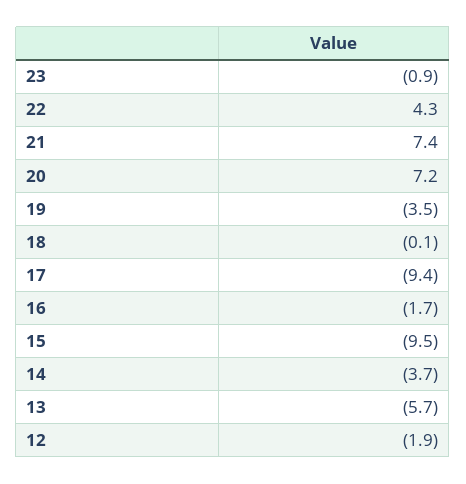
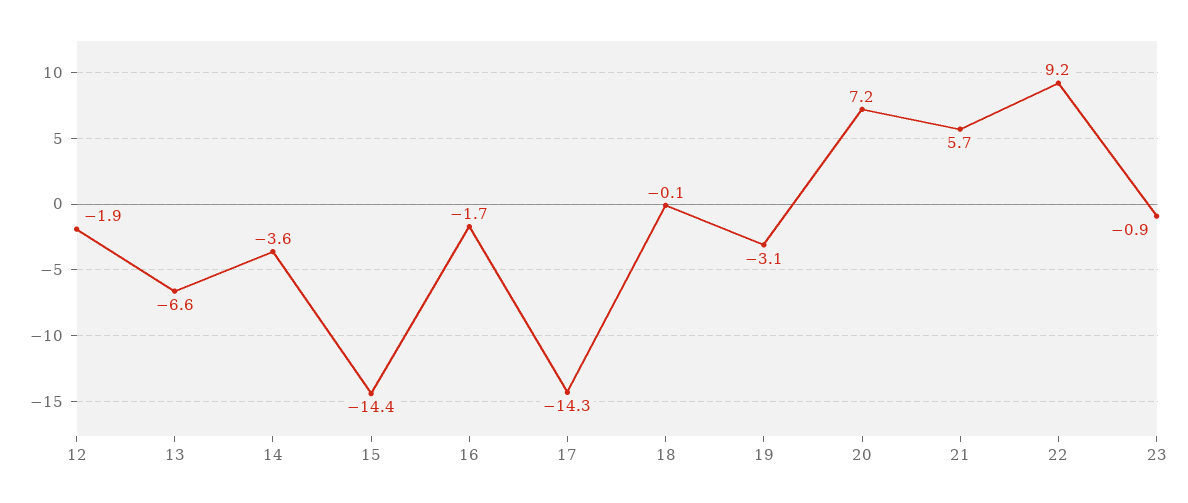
  {
    "23": -0.9,
-   "22": 4.3,
+   "22": 9.2,
-   "21": 7.4,
+   "21": 5.7,
    "20": 7.2,
-   "19": -3.5,
+   "19": -3.1,
    "18": -0.1,
-   "17": -9.4,
+   "17": -14.3,
    "16": -1.7,
-   "15": -9.5,
+   "15": -14.4,
-   "14": -3.7,
+   "14": -3.6,
-   "13": -5.7,
+   "13": -6.6,
    "12": -1.9
  }

